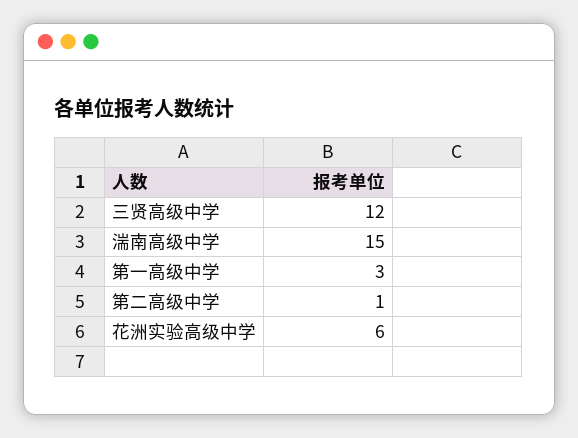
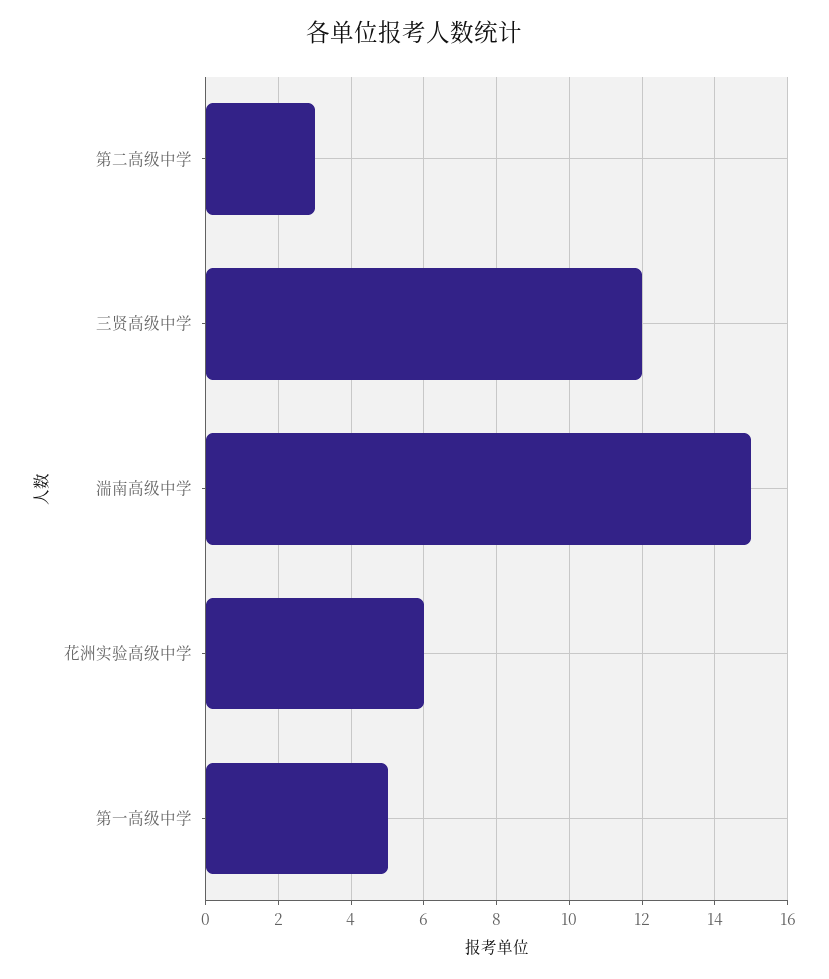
  {
    "三贤高级中学": 12,
    "湍南高级中学": 15,
-   "第一高级中学": 3,
+   "第一高级中学": 5,
-   "第二高级中学": 1,
+   "第二高级中学": 3,
    "花洲实验高级中学": 6
  }

